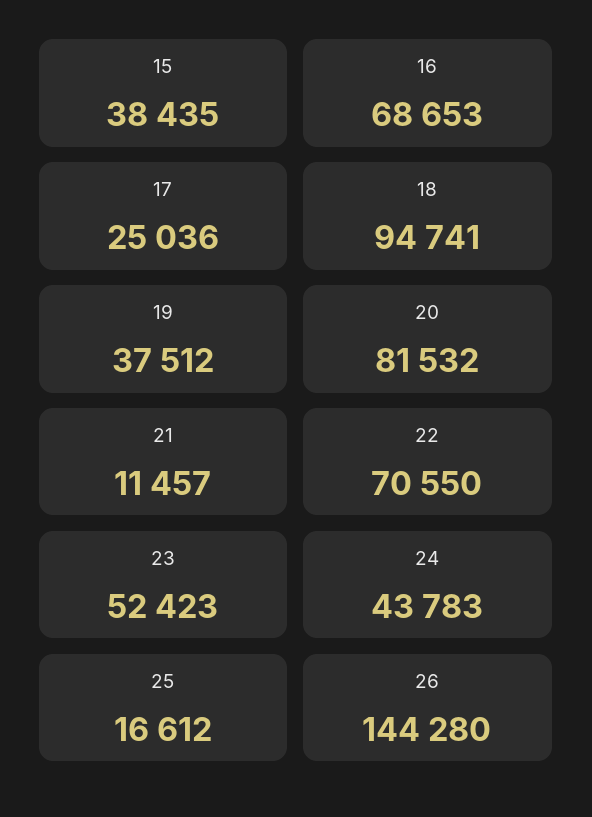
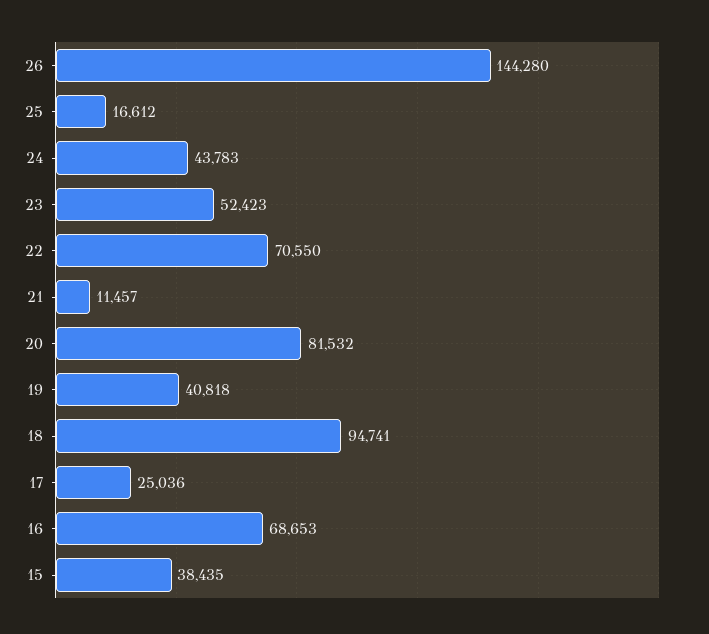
  {
    "15": 38435,
    "16": 68653,
    "17": 25036,
    "18": 94741,
-   "19": 37512,
+   "19": 40818,
    "20": 81532,
    "21": 11457,
    "22": 70550,
    "23": 52423,
    "24": 43783,
    "25": 16612,
    "26": 144280
  }

